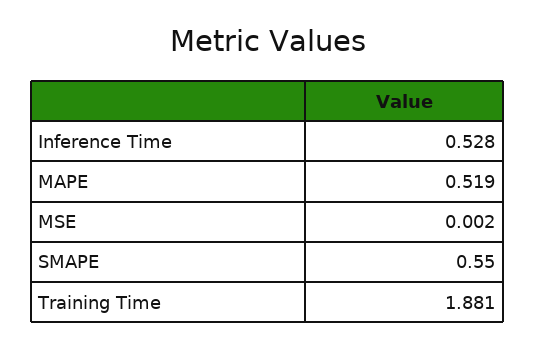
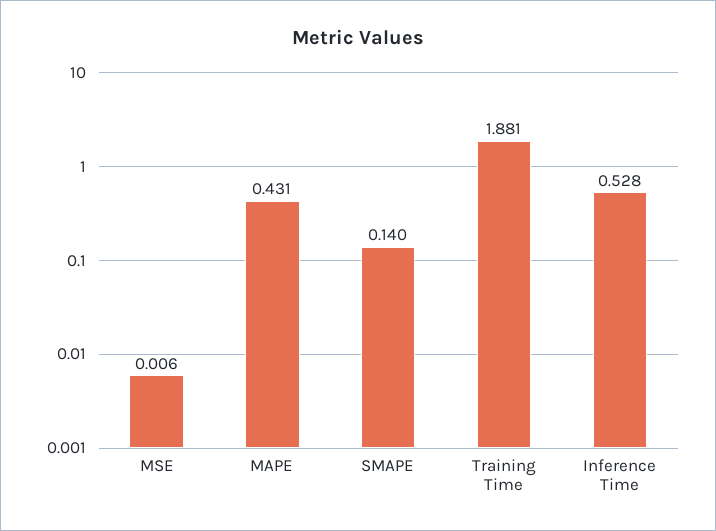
  {
    "Inference Time": 0.528,
-   "MAPE": 0.519,
+   "MAPE": 0.431,
-   "MSE": 0.002,
+   "MSE": 0.006,
-   "SMAPE": 0.55,
+   "SMAPE": 0.14,
    "Training Time": 1.881
  }

